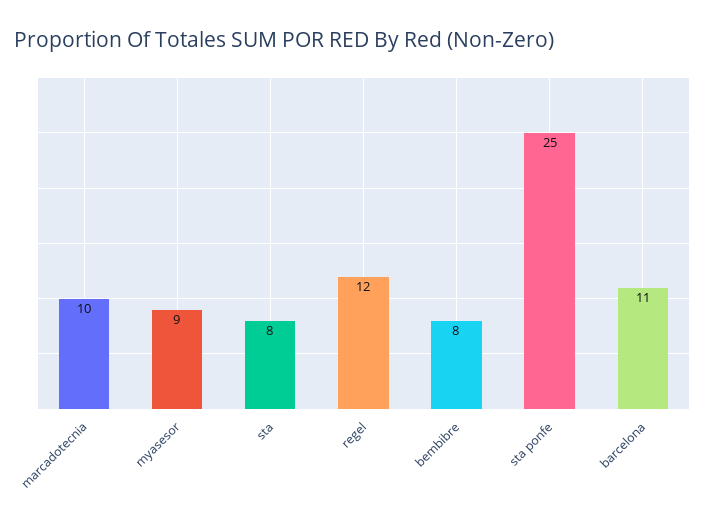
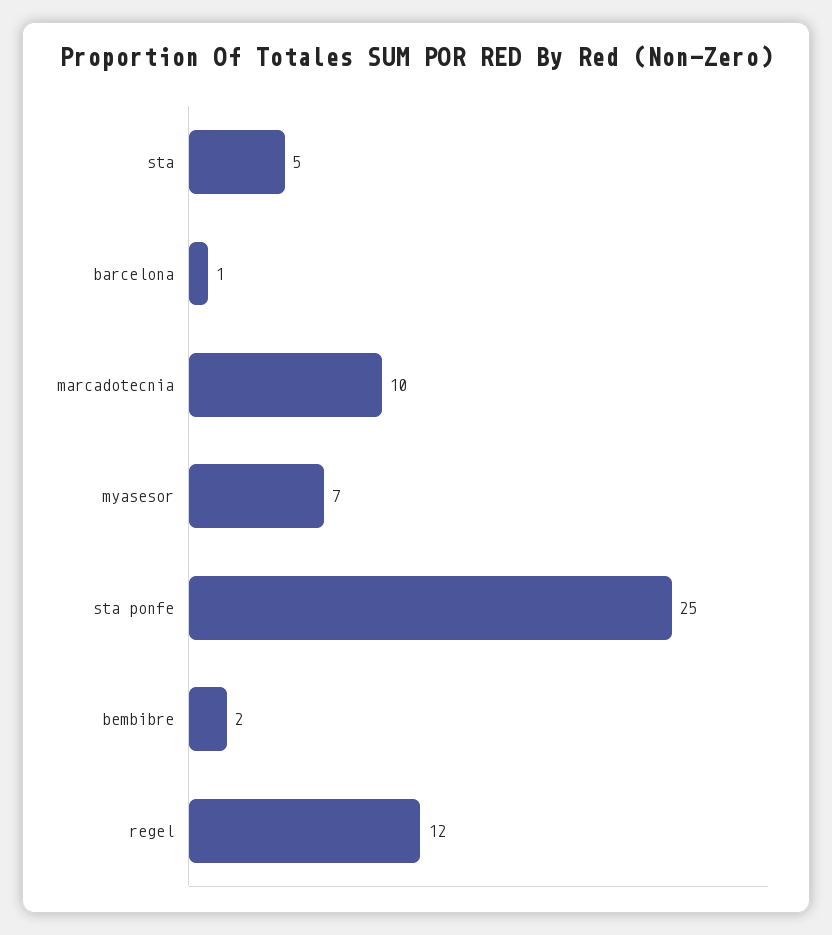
  {
    "marcadotecnia": 10,
-   "myasesor": 9,
+   "myasesor": 7,
-   "sta": 8,
+   "sta": 5,
    "regel": 12,
-   "bembibre": 8,
+   "bembibre": 2,
    "sta ponfe": 25,
-   "barcelona": 11
+   "barcelona": 1
  }

